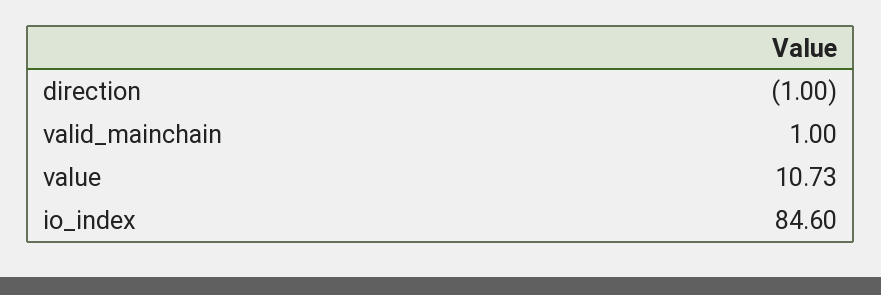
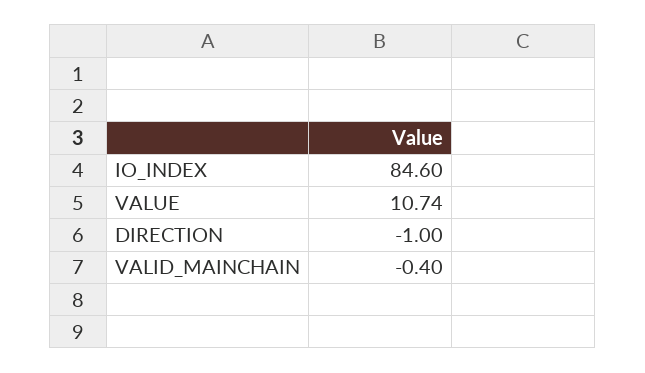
  {
    "direction": -1,
-   "valid_mainchain": 1,
+   "valid_mainchain": -0.4,
-   "value": 10.73,
+   "value": 10.74,
    "io_index": 84.6
  }

